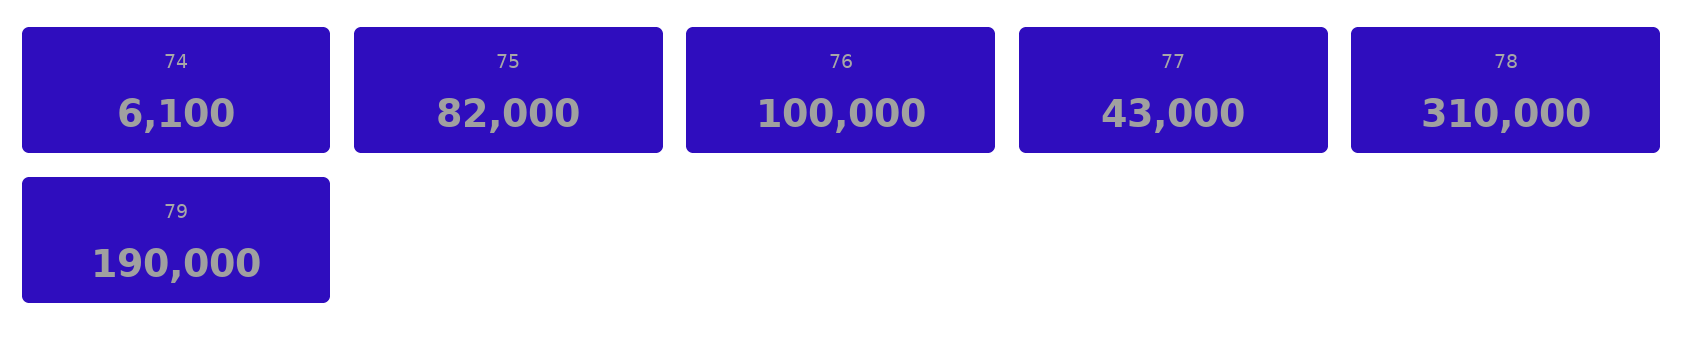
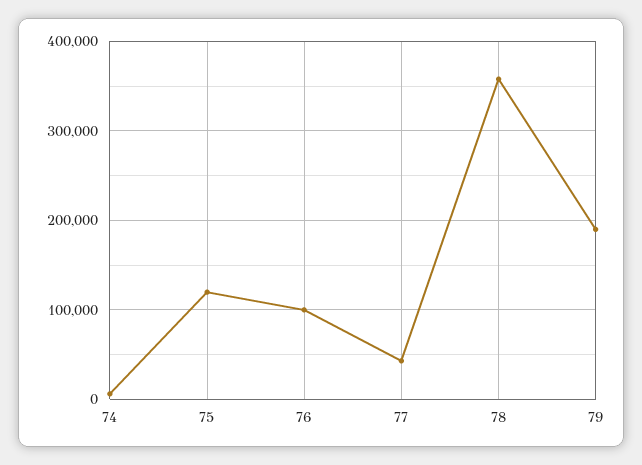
  {
    "74": 6100,
-   "75": 82000,
+   "75": 120000,
    "76": 100000,
    "77": 43000,
-   "78": 310000,
+   "78": 360000,
    "79": 190000
  }

